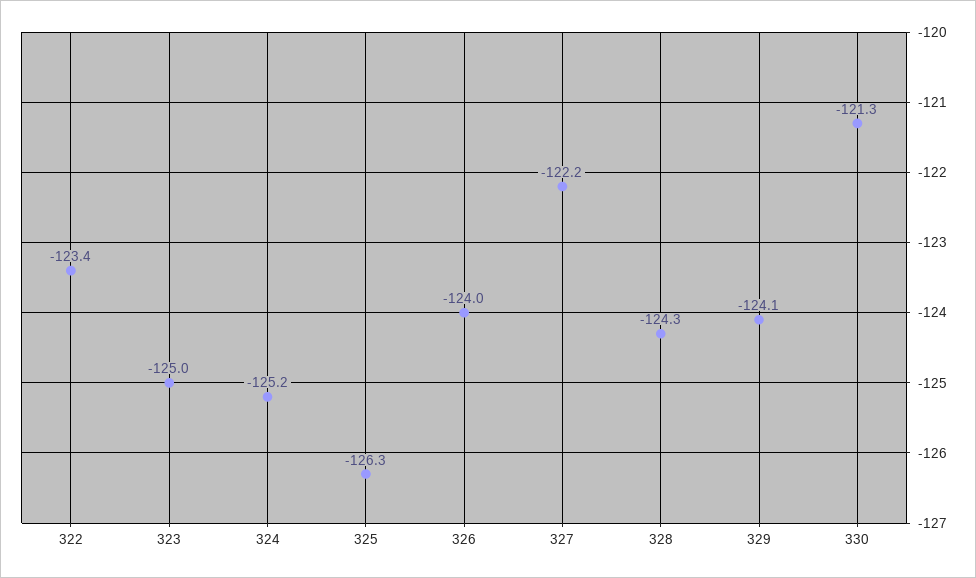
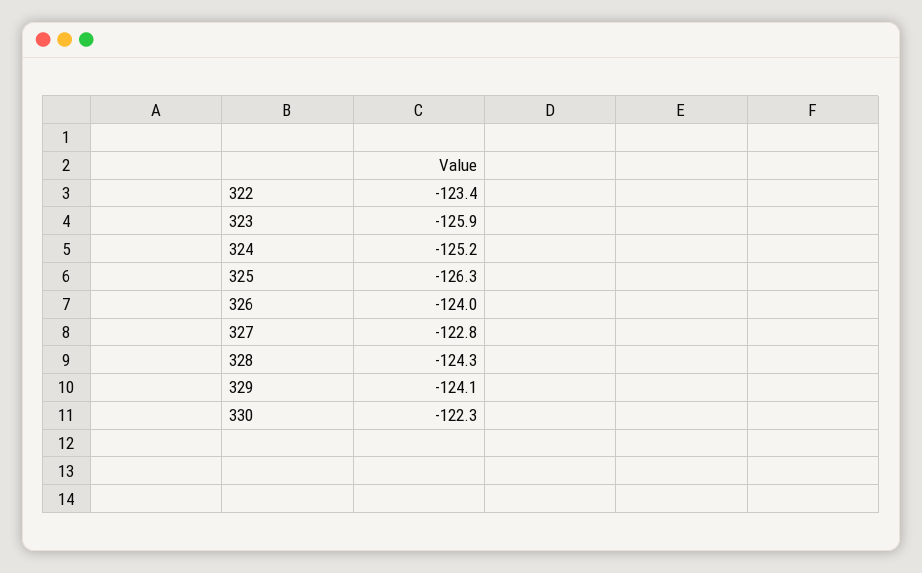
  {
    "322": -123.4,
-   "323": -125,
+   "323": -125.9,
    "324": -125.2,
    "325": -126.3,
    "326": -124,
-   "327": -122.2,
+   "327": -122.8,
    "328": -124.3,
    "329": -124.1,
-   "330": -121.3
+   "330": -122.3
  }

